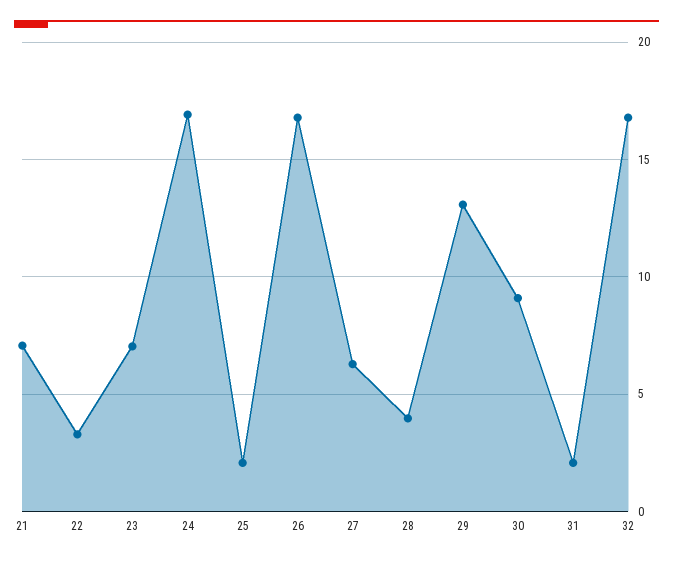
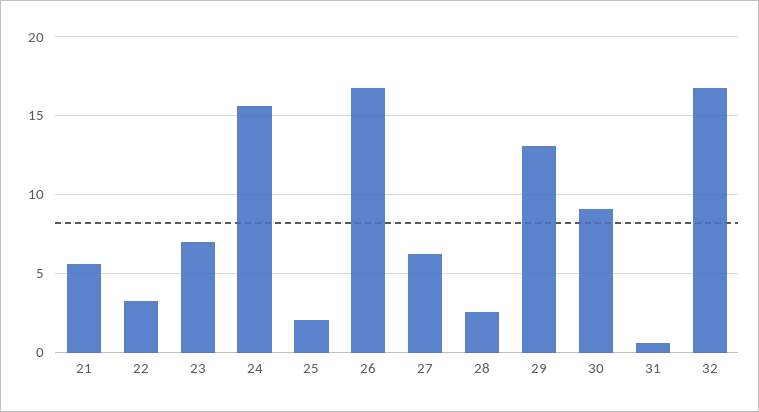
  {
-   "21": 7,
+   "21": 5.5,
    "22": 3.5,
    "23": 7,
-   "24": 17,
+   "24": 15.5,
    "25": 2,
    "26": 17,
    "27": 6.5,
-   "28": 4,
+   "28": 2.5,
    "29": 13,
    "30": 9,
-   "31": 2,
+   "31": 0.5,
    "32": 17
  }

